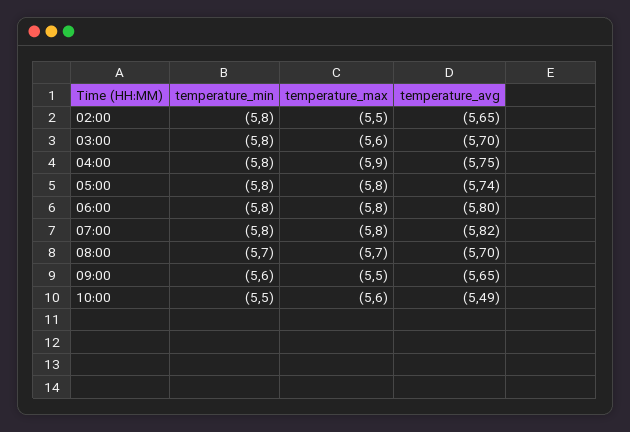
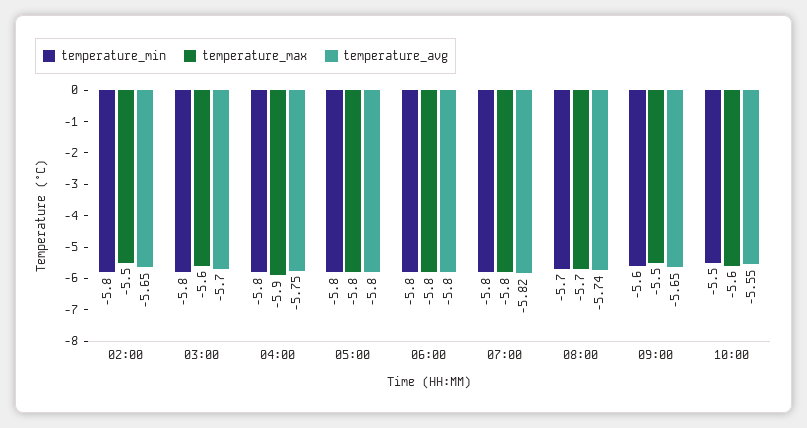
  {
    "temperature_min": {
      "02:00": -5.8,
      "03:00": -5.8,
      "04:00": -5.8,
      "05:00": -5.8,
      "06:00": -5.8,
      "07:00": -5.8,
      "08:00": -5.7,
      "09:00": -5.6,
      "10:00": -5.5
    },
    "temperature_max": {
      "02:00": -5.5,
      "03:00": -5.6,
      "04:00": -5.9,
      "05:00": -5.8,
      "06:00": -5.8,
      "07:00": -5.8,
      "08:00": -5.7,
      "09:00": -5.5,
      "10:00": -5.6
    },
    "temperature_avg": {
      "02:00": -5.65,
      "03:00": -5.7,
      "04:00": -5.75,
-     "05:00": -5.74,
+     "05:00": -5.8,
      "06:00": -5.8,
      "07:00": -5.82,
-     "08:00": -5.7,
+     "08:00": -5.74,
      "09:00": -5.65,
-     "10:00": -5.49
+     "10:00": -5.55
    }
  }

